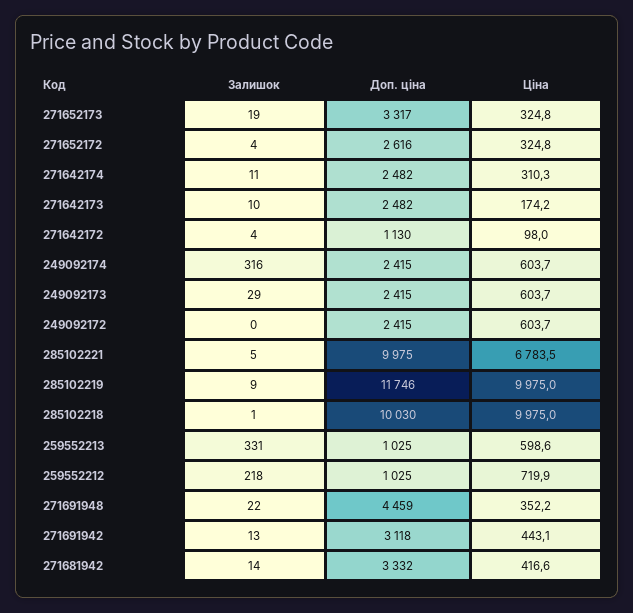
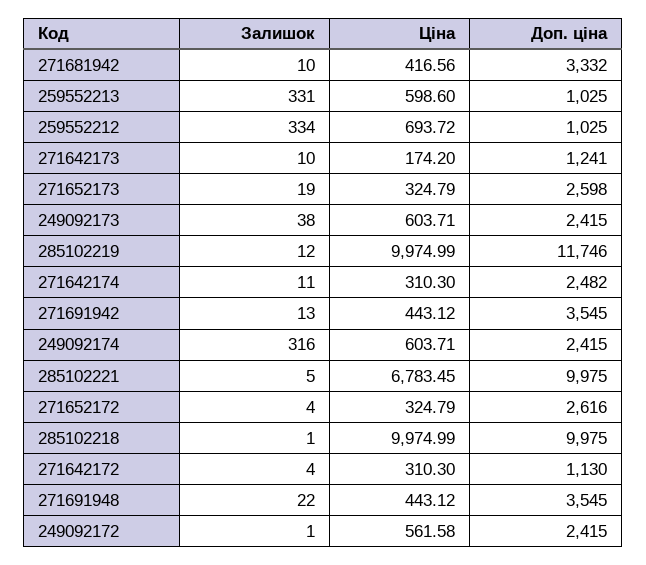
  {
    "Залишок": {
      "271652173": 19,
      "271652172": 4,
      "271642174": 11,
      "271642173": 10,
      "271642172": 4,
      "249092174": 316,
-     "249092173": 29,
+     "249092173": 38,
-     "249092172": 0,
+     "249092172": 1,
      "285102221": 5,
-     "285102219": 9,
+     "285102219": 12,
      "285102218": 1,
      "259552213": 331,
-     "259552212": 218,
+     "259552212": 334,
      "271691948": 22,
      "271691942": 13,
-     "271681942": 14
+     "271681942": 10
    },
    "Доп. ціна": {
-     "271652173": 3317,
+     "271652173": 2598,
      "271652172": 2616,
      "271642174": 2482,
-     "271642173": 2482,
+     "271642173": 1241,
      "271642172": 1130,
      "249092174": 2415,
      "249092173": 2415,
      "249092172": 2415,
      "285102221": 9975,
      "285102219": 11746,
-     "285102218": 10030,
+     "285102218": 9975,
      "259552213": 1025,
      "259552212": 1025,
-     "271691948": 4459,
+     "271691948": 3545,
-     "271691942": 3118,
+     "271691942": 3545,
      "271681942": 3332
    },
    "Ціна": {
      "271652173": 324.79,
      "271652172": 324.79,
      "271642174": 310.3,
      "271642173": 174.2,
-     "271642172": 98,
+     "271642172": 310.3,
      "249092174": 603.71,
      "249092173": 603.71,
-     "249092172": 603.7,
+     "249092172": 561.58,
      "285102221": 6783.45,
      "285102219": 9974.99,
      "285102218": 9974.99,
      "259552213": 598.6,
-     "259552212": 719.9,
+     "259552212": 693.72,
-     "271691948": 352.2,
+     "271691948": 443.12,
      "271691942": 443.12,
      "271681942": 416.56
    }
  }

